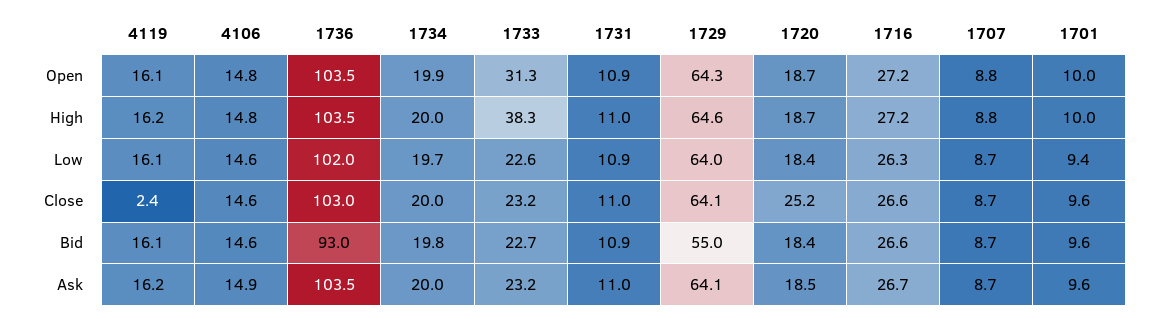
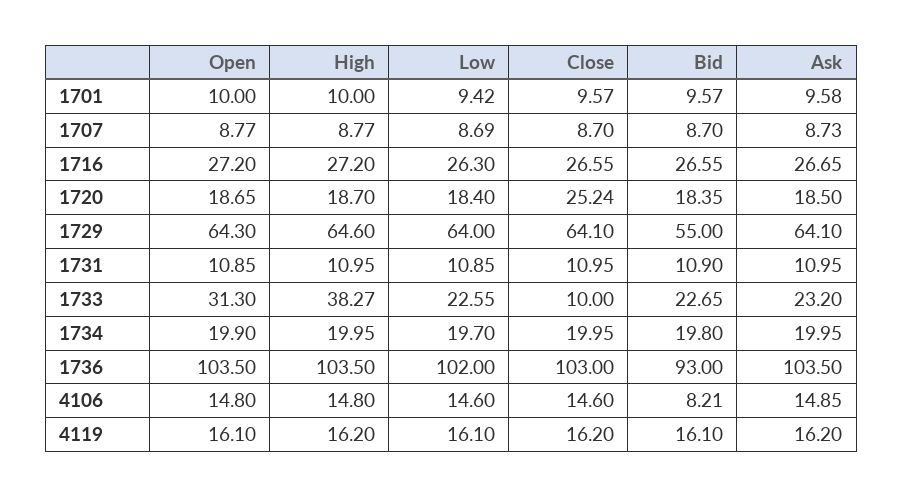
  {
    "4119": {
      "Open": 16.1,
      "High": 16.2,
      "Low": 16.1,
-     "Close": 2.4,
+     "Close": 16.2,
      "Bid": 16.1,
      "Ask": 16.2
    },
    "4106": {
      "Open": 14.8,
      "High": 14.8,
      "Low": 14.6,
      "Close": 14.6,
-     "Bid": 14.6,
+     "Bid": 8.21,
      "Ask": 14.85
    },
    "1736": {
      "Open": 103.5,
      "High": 103.5,
      "Low": 102,
      "Close": 103,
      "Bid": 93,
      "Ask": 103.5
    },
    "1734": {
      "Open": 19.9,
      "High": 19.95,
      "Low": 19.7,
      "Close": 19.95,
      "Bid": 19.8,
      "Ask": 19.95
    },
    "1733": {
      "Open": 31.3,
      "High": 38.27,
      "Low": 22.55,
-     "Close": 23.2,
+     "Close": 10,
      "Bid": 22.65,
      "Ask": 23.2
    },
    "1731": {
      "Open": 10.85,
      "High": 10.95,
      "Low": 10.85,
      "Close": 10.95,
      "Bid": 10.9,
      "Ask": 10.95
    },
    "1729": {
      "Open": 64.3,
      "High": 64.6,
      "Low": 64,
      "Close": 64.1,
      "Bid": 55,
      "Ask": 64.1
    },
    "1720": {
      "Open": 18.65,
      "High": 18.7,
      "Low": 18.4,
      "Close": 25.24,
      "Bid": 18.35,
      "Ask": 18.5
    },
    "1716": {
      "Open": 27.2,
      "High": 27.2,
      "Low": 26.3,
      "Close": 26.55,
      "Bid": 26.55,
      "Ask": 26.65
    },
    "1707": {
      "Open": 8.77,
      "High": 8.77,
      "Low": 8.69,
      "Close": 8.7,
      "Bid": 8.7,
      "Ask": 8.73
    },
    "1701": {
      "Open": 10,
      "High": 10,
      "Low": 9.42,
      "Close": 9.57,
      "Bid": 9.57,
      "Ask": 9.58
    }
  }

